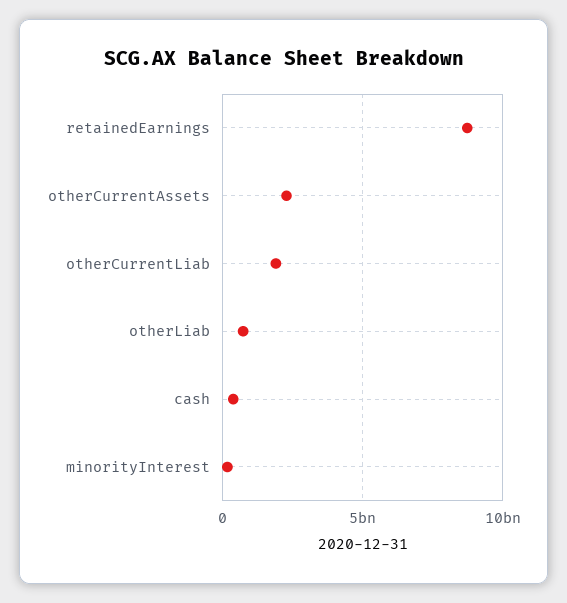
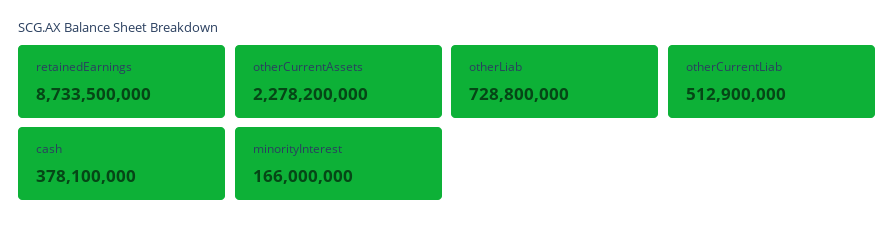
  {
    "retainedEarnings": 8733500000,
    "otherCurrentAssets": 2278200000,
-   "otherCurrentLiab": 2000000000,
+   "otherCurrentLiab": 512900000,
    "otherLiab": 728800000,
    "cash": 378100000,
    "minorityInterest": 166000000
  }

